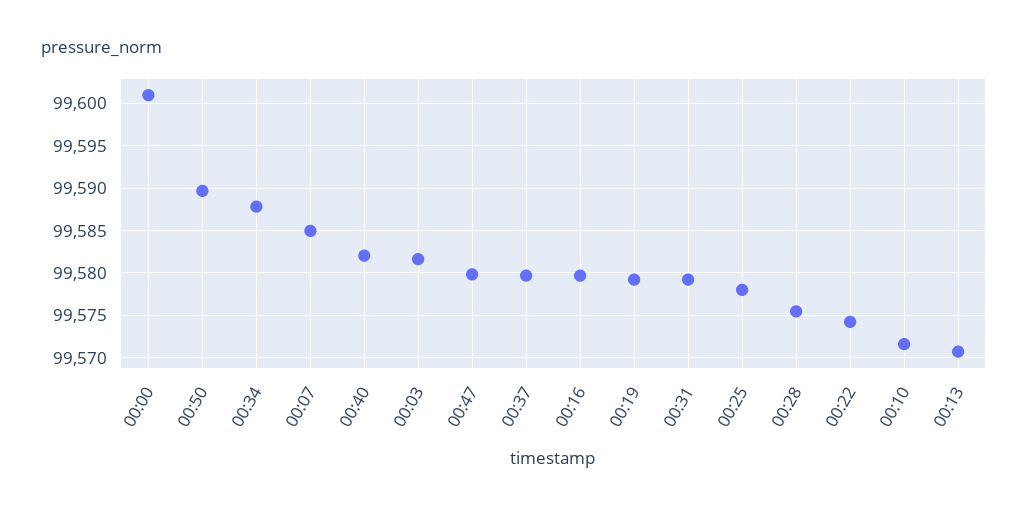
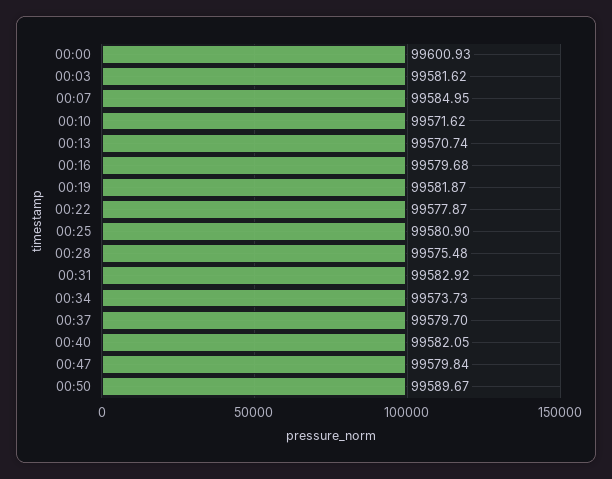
  {
    "00:00": 99600.93,
    "00:50": 99589.67,
-   "00:34": 99588,
+   "00:34": 99573.73,
    "00:07": 99584.95,
    "00:40": 99582.05,
    "00:03": 99581.62,
    "00:47": 99579.84,
    "00:37": 99579.7,
    "00:16": 99579.68,
-   "00:19": 99579,
+   "00:19": 99581.87,
-   "00:31": 99579,
+   "00:31": 99582.92,
-   "00:25": 99578,
+   "00:25": 99580.9,
    "00:28": 99575.48,
-   "00:22": 99574,
+   "00:22": 99577.87,
    "00:10": 99571.62,
    "00:13": 99570.74
  }

